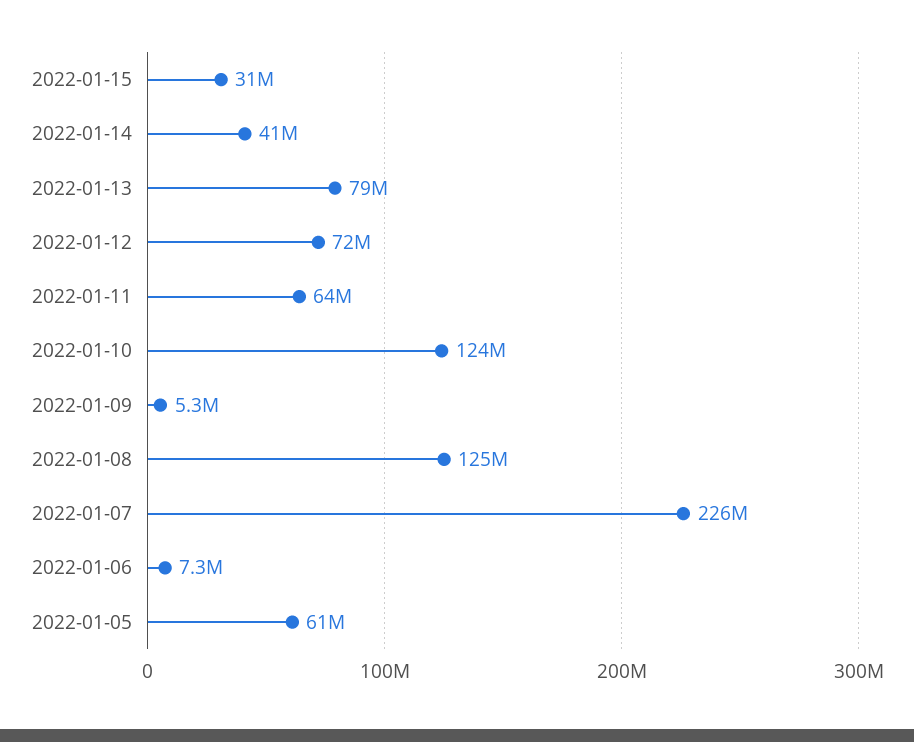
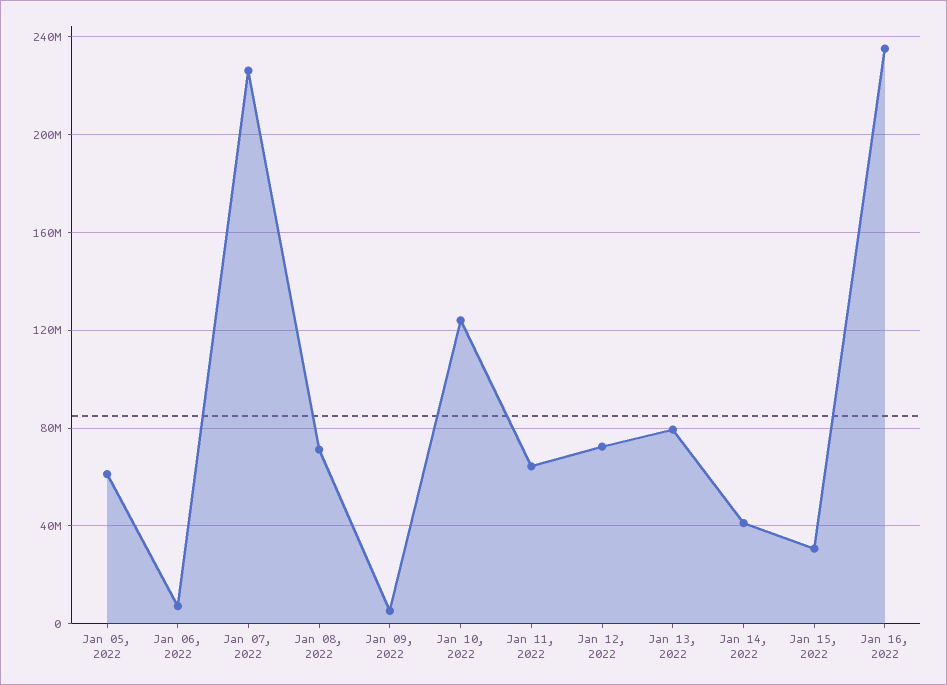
  {
    "2022-01-15": 31000000,
    "2022-01-14": 41000000,
    "2022-01-13": 79000000,
    "2022-01-12": 72000000,
    "2022-01-11": 64000000,
    "2022-01-10": 124000000,
    "2022-01-09": 5300000,
-   "2022-01-08": 125000000,
+   "2022-01-08": 70000000,
    "2022-01-07": 226000000,
    "2022-01-06": 7300000,
-   "2022-01-05": 61000000
+   "2022-01-05": 61000000,
+   "Jan 16, 2022": 235000000
  }

